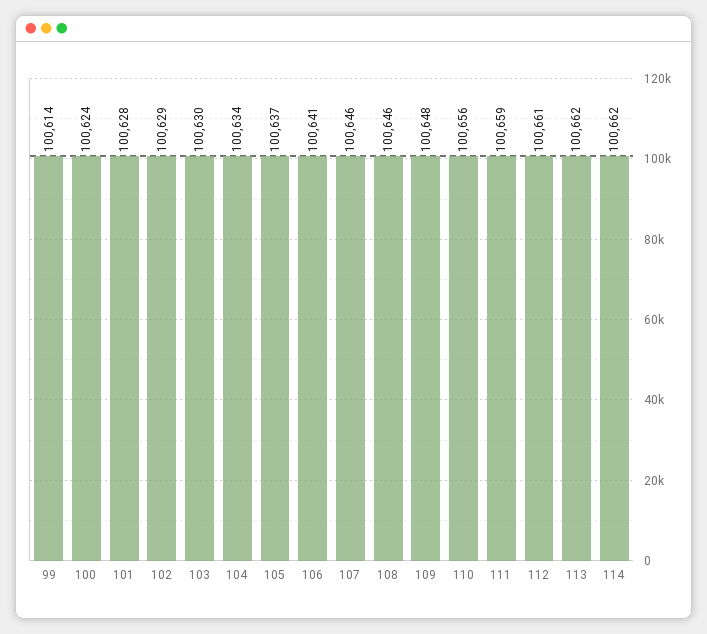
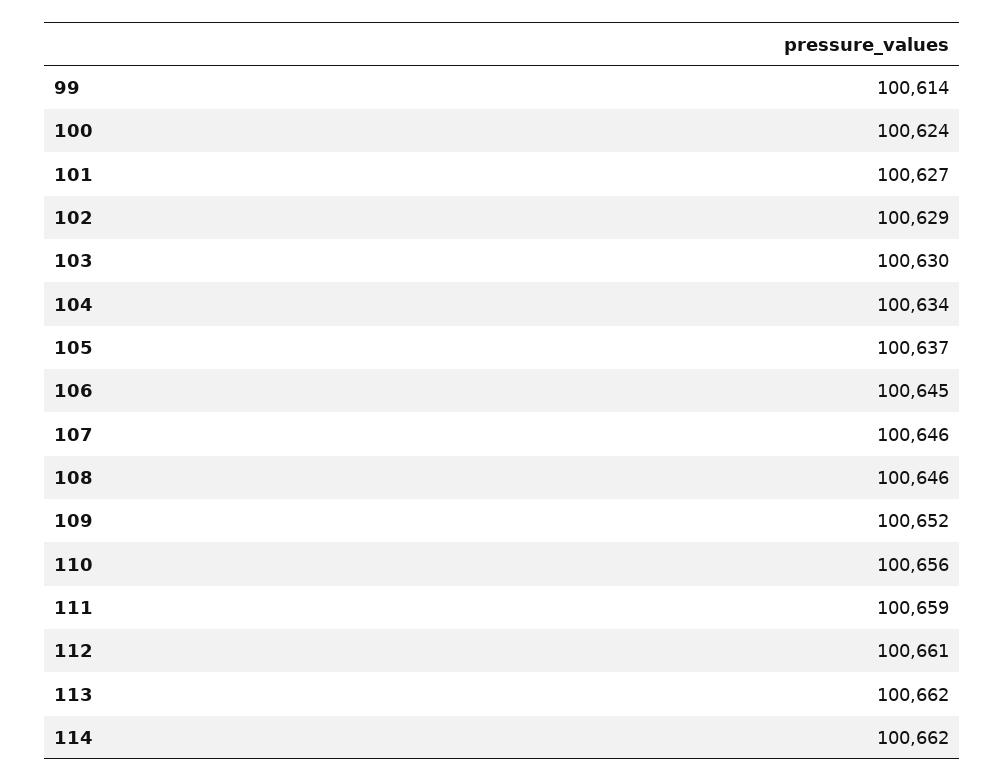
  {
    "99": 100614,
    "100": 100624,
-   "101": 100628,
+   "101": 100627,
    "102": 100629,
    "103": 100630,
    "104": 100634,
    "105": 100637,
-   "106": 100641,
+   "106": 100645,
    "107": 100646,
    "108": 100646,
-   "109": 100648,
+   "109": 100652,
    "110": 100656,
    "111": 100659,
    "112": 100661,
    "113": 100662,
    "114": 100662
  }

